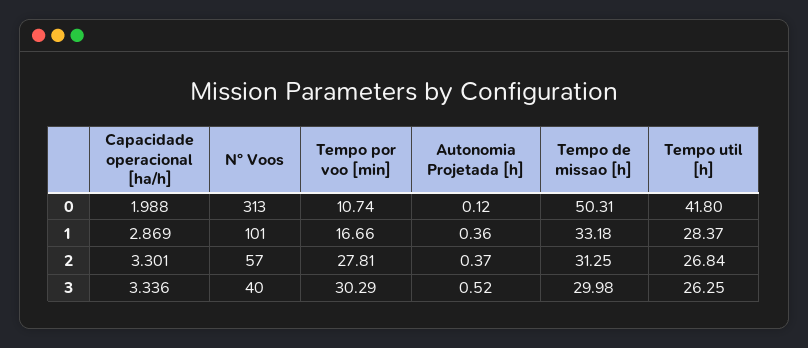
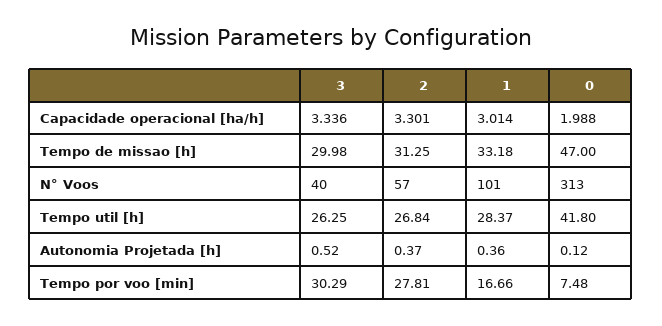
  {
    "Capacidade operacional [ha/h]": {
      "0": 1.988,
-     "1": 2.869,
+     "1": 3.014,
      "2": 3.301,
      "3": 3.336
    },
    "N° Voos": {
      "0": 313,
      "1": 101,
      "2": 57,
      "3": 40
    },
    "Tempo por voo [min]": {
-     "0": 10.74,
+     "0": 7.48,
      "1": 16.66,
      "2": 27.81,
      "3": 30.29
    },
    "Autonomia Projetada [h]": {
      "0": 0.12,
      "1": 0.36,
      "2": 0.37,
      "3": 0.52
    },
    "Tempo de missao [h]": {
-     "0": 50.31,
+     "0": 47,
      "1": 33.18,
      "2": 31.25,
      "3": 29.98
    },
    "Tempo util [h]": {
      "0": 41.8,
      "1": 28.37,
      "2": 26.84,
      "3": 26.25
    }
  }

